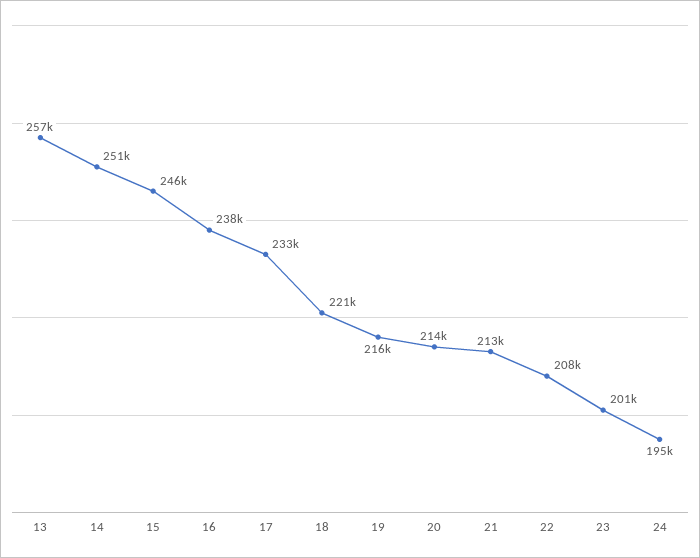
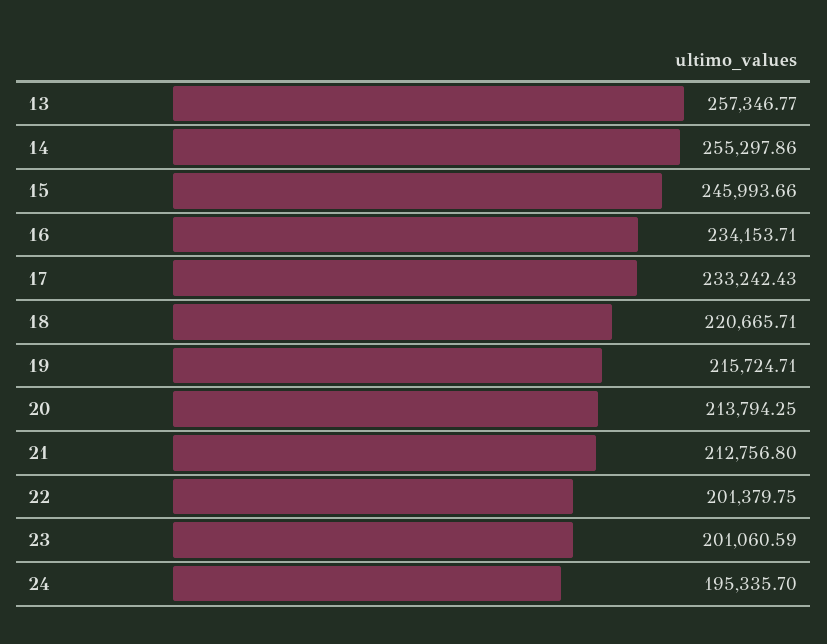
  {
    "13": 257346.77,
-   "14": 251000,
+   "14": 255297.86,
    "15": 245993.66,
-   "16": 238000,
+   "16": 234153.71,
    "17": 233242.43,
    "18": 220665.71,
    "19": 215724.71,
    "20": 213794.25,
    "21": 212756.8,
-   "22": 208000,
+   "22": 201379.75,
    "23": 201060.59,
    "24": 195335.7
  }

